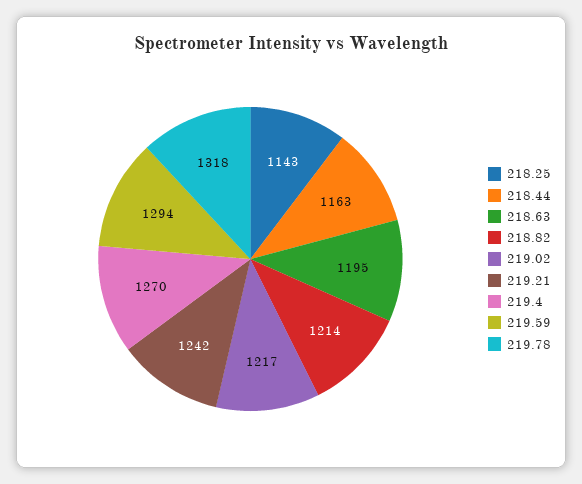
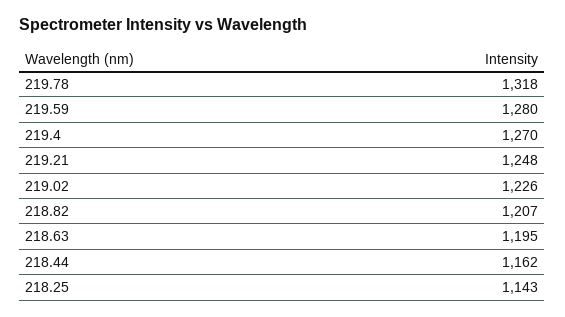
  {
    "218.25": 1143,
-   "218.44": 1163,
+   "218.44": 1162,
    "218.63": 1195,
-   "218.82": 1214,
+   "218.82": 1207,
-   "219.02": 1217,
+   "219.02": 1226,
-   "219.21": 1242,
+   "219.21": 1248,
    "219.4": 1270,
-   "219.59": 1294,
+   "219.59": 1280,
    "219.78": 1318
  }

